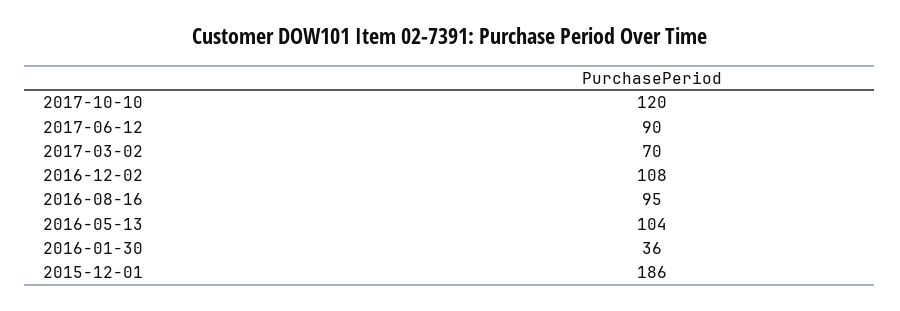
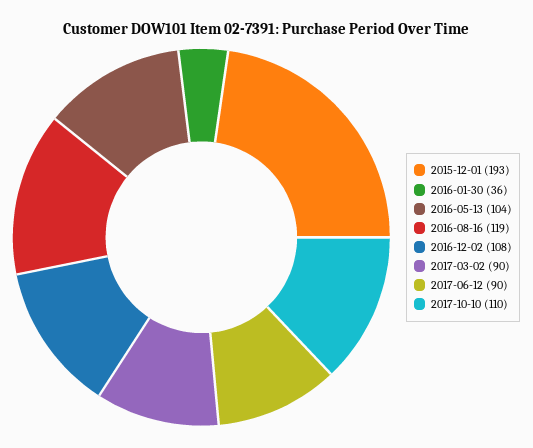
  {
-   "2017-10-10": 120,
+   "2017-10-10": 110,
    "2017-06-12": 90,
-   "2017-03-02": 70,
+   "2017-03-02": 90,
    "2016-12-02": 108,
-   "2016-08-16": 95,
+   "2016-08-16": 119,
    "2016-05-13": 104,
    "2016-01-30": 36,
-   "2015-12-01": 186
+   "2015-12-01": 193
  }

